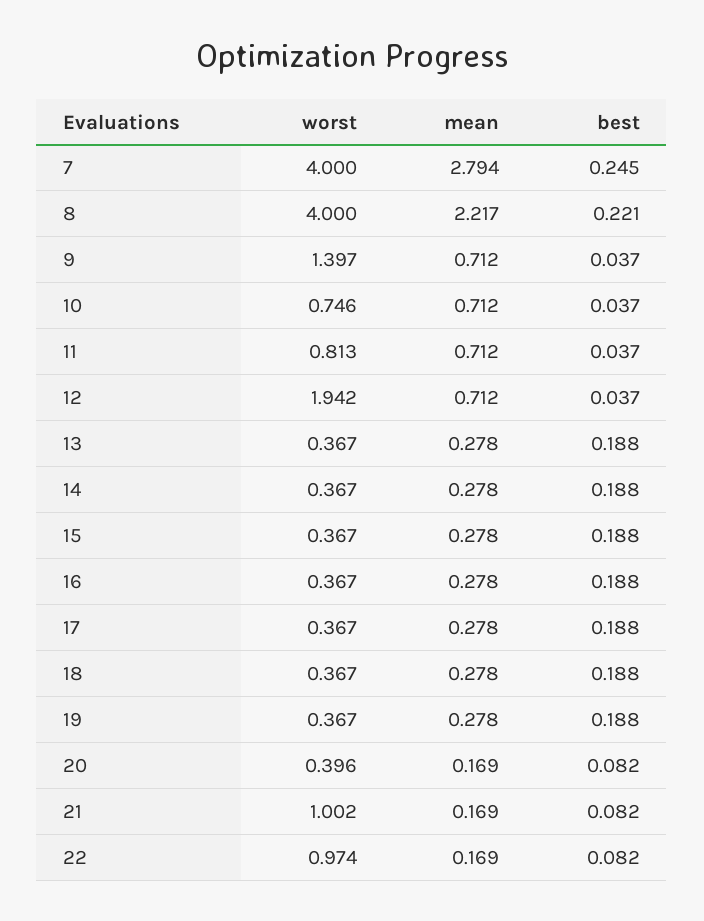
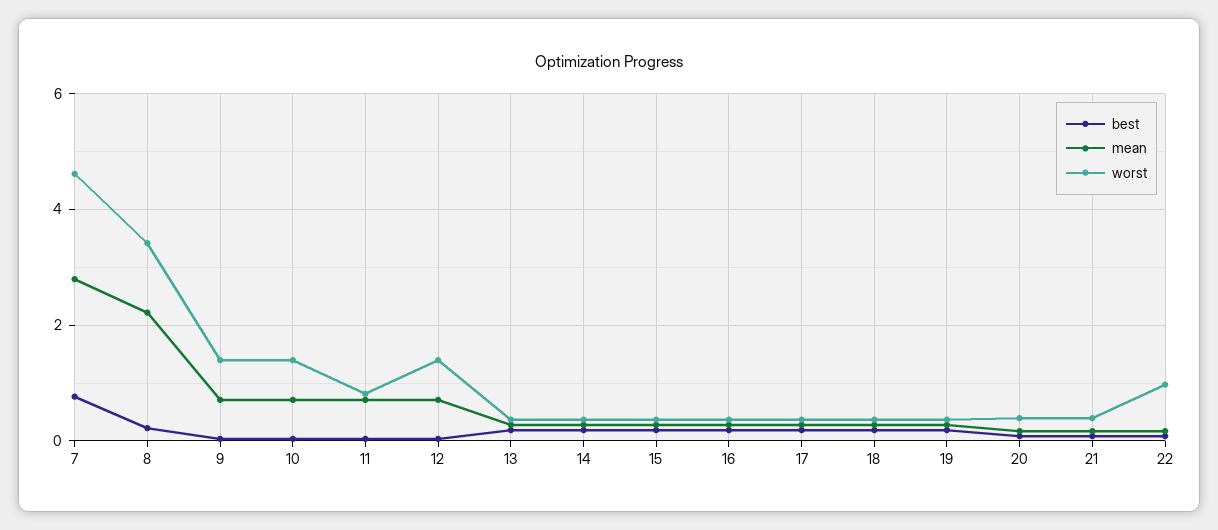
  {
    "worst": {
-     "7": 4,
+     "7": 4.6,
-     "8": 4,
+     "8": 3.4,
      "9": 1.397,
-     "10": 0.746,
+     "10": 1.4,
      "11": 0.813,
-     "12": 1.942,
+     "12": 1.4,
      "13": 0.367,
      "14": 0.367,
      "15": 0.367,
      "16": 0.367,
      "17": 0.367,
      "18": 0.367,
      "19": 0.367,
      "20": 0.396,
-     "21": 1.002,
+     "21": 0.4,
      "22": 0.974
    },
    "mean": {
      "7": 2.794,
      "8": 2.217,
      "9": 0.712,
      "10": 0.712,
      "11": 0.712,
      "12": 0.712,
      "13": 0.278,
      "14": 0.278,
      "15": 0.278,
      "16": 0.278,
      "17": 0.278,
      "18": 0.278,
      "19": 0.278,
      "20": 0.169,
      "21": 0.169,
      "22": 0.169
    },
    "best": {
-     "7": 0.245,
+     "7": 0.8,
      "8": 0.221,
      "9": 0.037,
      "10": 0.037,
      "11": 0.037,
      "12": 0.037,
      "13": 0.188,
      "14": 0.188,
      "15": 0.188,
      "16": 0.188,
      "17": 0.188,
      "18": 0.188,
      "19": 0.188,
      "20": 0.082,
      "21": 0.082,
      "22": 0.082
    }
  }

